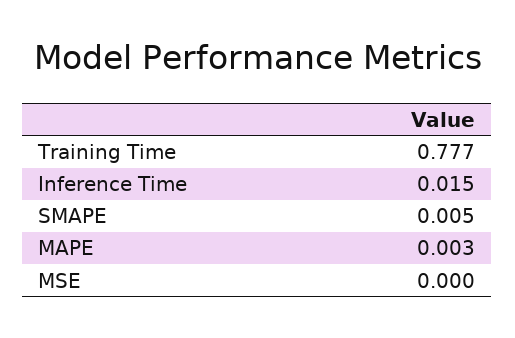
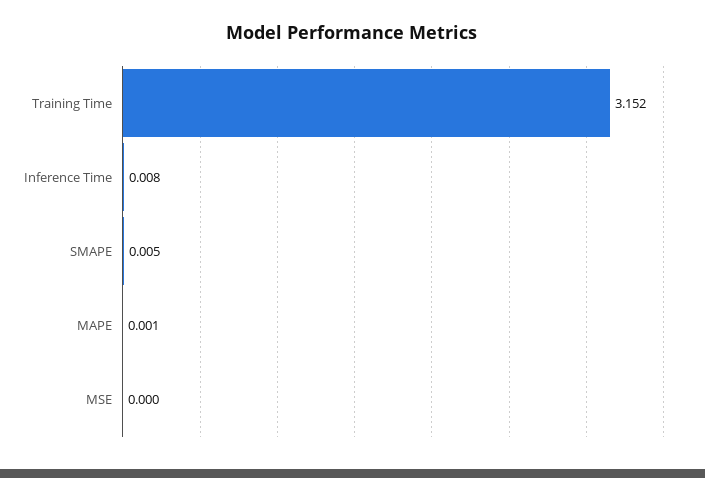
  {
-   "Training Time": 0.777,
+   "Training Time": 3.152,
-   "Inference Time": 0.015,
+   "Inference Time": 0.008,
    "SMAPE": 0.005,
-   "MAPE": 0.003,
+   "MAPE": 0.001,
    "MSE": 0
  }

